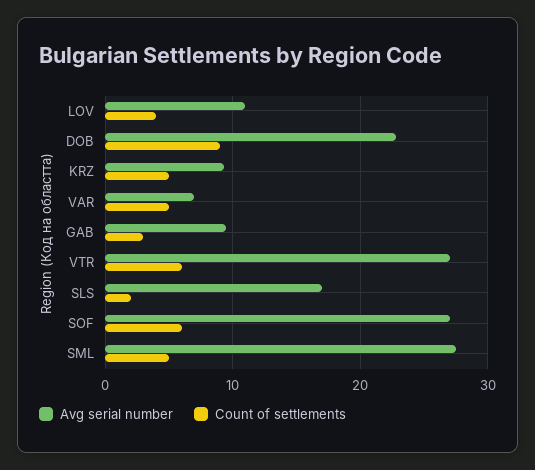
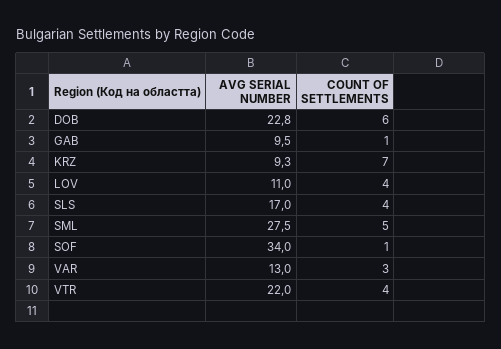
  {
    "Avg serial number": {
      "LOV": 11,
      "DOB": 22.8,
      "KRZ": 9.3,
-     "VAR": 7,
+     "VAR": 13,
      "GAB": 9.5,
-     "VTR": 27,
+     "VTR": 22,
      "SLS": 17,
-     "SOF": 27,
+     "SOF": 34,
      "SML": 27.5
    },
    "Count of settlements": {
      "LOV": 4,
-     "DOB": 9,
+     "DOB": 6,
-     "KRZ": 5,
+     "KRZ": 7,
-     "VAR": 5,
+     "VAR": 3,
-     "GAB": 3,
+     "GAB": 1,
-     "VTR": 6,
+     "VTR": 4,
-     "SLS": 2,
+     "SLS": 4,
-     "SOF": 6,
+     "SOF": 1,
      "SML": 5
    }
  }

